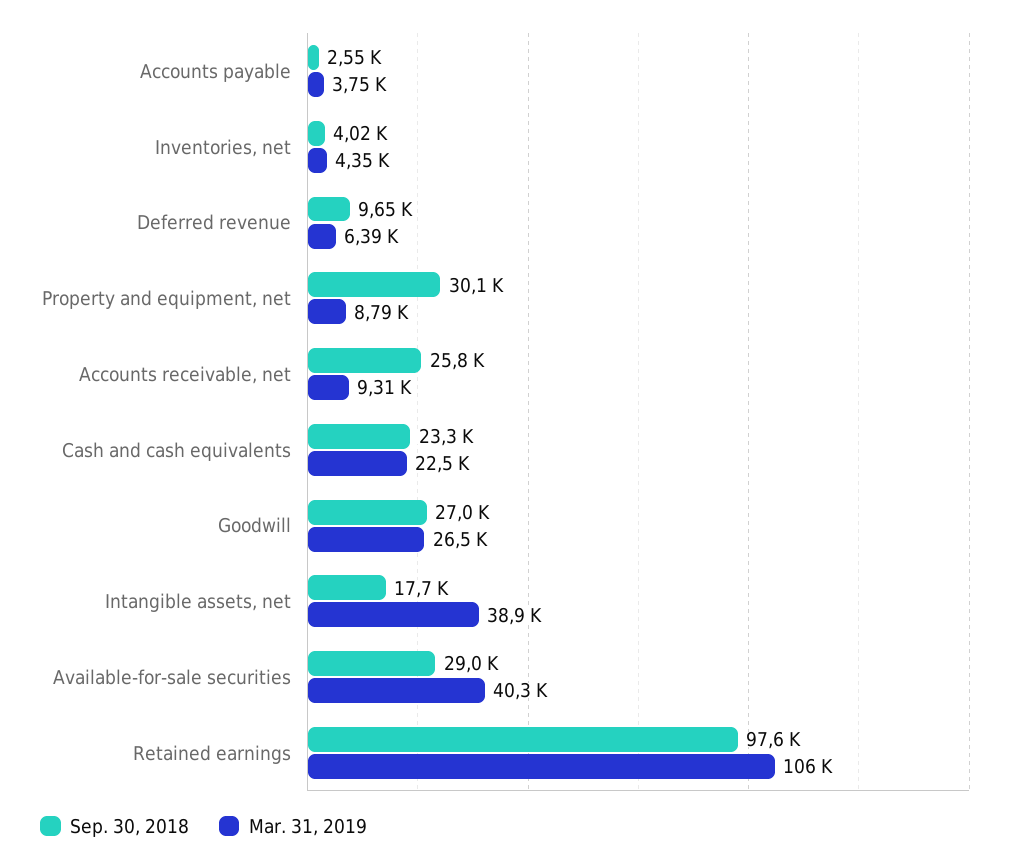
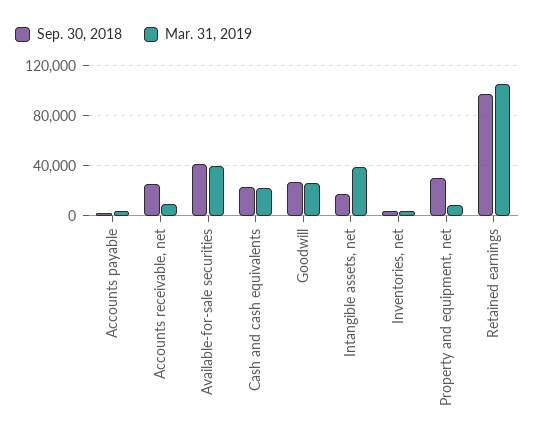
  {
    "Sep. 30, 2018": {
      "Accounts payable": 2550,
      "Inventories, net": 4020,
-     "Deferred revenue": 9650,
      "Property and equipment, net": 30100,
      "Accounts receivable, net": 25800,
      "Cash and cash equivalents": 23300,
      "Goodwill": 27000,
      "Intangible assets, net": 17700,
-     "Available-for-sale securities": 29000,
+     "Available-for-sale securities": 40000,
      "Retained earnings": 97600
    },
    "Mar. 31, 2019": {
      "Accounts payable": 3750,
      "Inventories, net": 4350,
-     "Deferred revenue": 6390,
      "Property and equipment, net": 8790,
      "Accounts receivable, net": 9310,
      "Cash and cash equivalents": 22500,
      "Goodwill": 26500,
      "Intangible assets, net": 38900,
      "Available-for-sale securities": 40300,
      "Retained earnings": 106000
    }
  }

